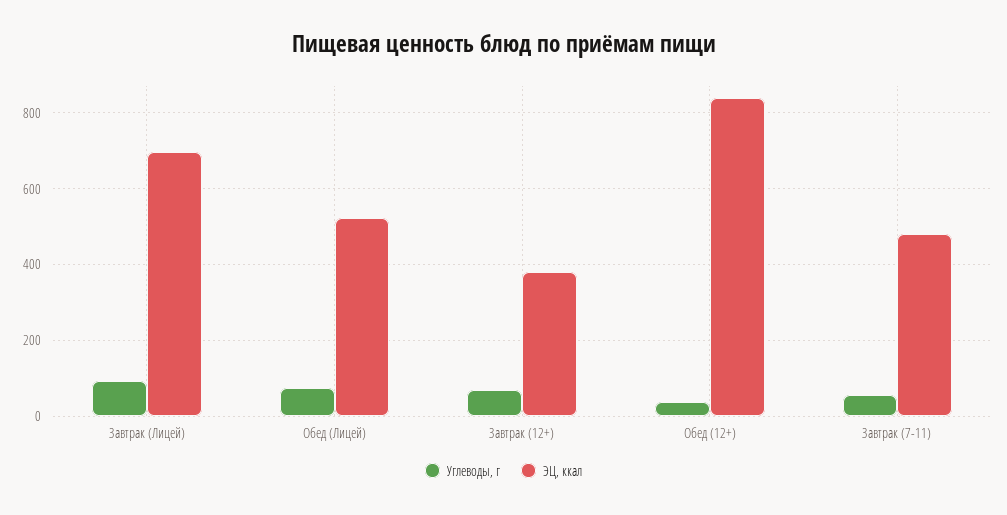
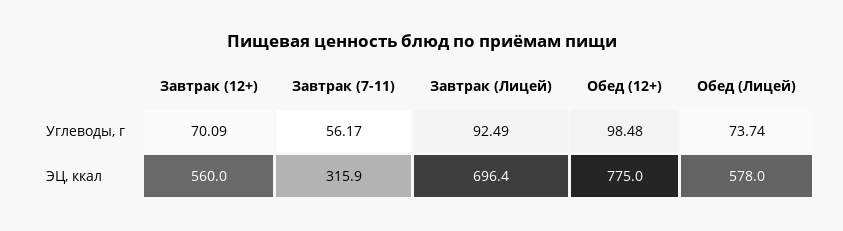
  {
    "Углеводы, г": {
      "Завтрак (Лицей)": 92.49,
      "Обед (Лицей)": 73.74,
      "Завтрак (12+)": 70.09,
-     "Обед (12+)": 40,
+     "Обед (12+)": 98.48,
      "Завтрак (7-11)": 56.17
    },
    "ЭЦ, ккал": {
      "Завтрак (Лицей)": 696.4,
-     "Обед (Лицей)": 520,
+     "Обед (Лицей)": 578,
-     "Завтрак (12+)": 380,
+     "Завтрак (12+)": 560,
-     "Обед (12+)": 840,
+     "Обед (12+)": 775,
-     "Завтрак (7-11)": 480
+     "Завтрак (7-11)": 315.9
    }
  }

